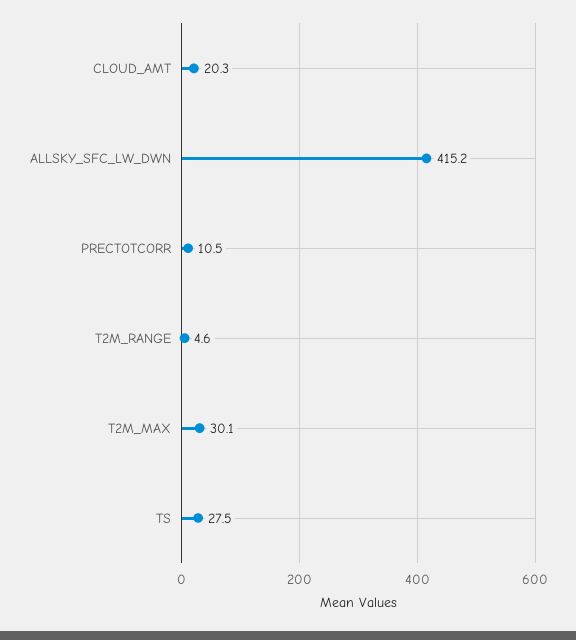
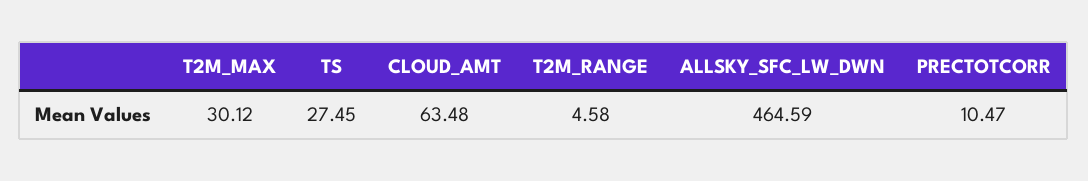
  {
-   "CLOUD_AMT": 20.3,
+   "CLOUD_AMT": 63.48,
-   "ALLSKY_SFC_LW_DWN": 415.2,
+   "ALLSKY_SFC_LW_DWN": 464.59,
    "PRECTOTCORR": 10.47,
    "T2M_RANGE": 4.58,
    "T2M_MAX": 30.12,
    "TS": 27.45
  }

